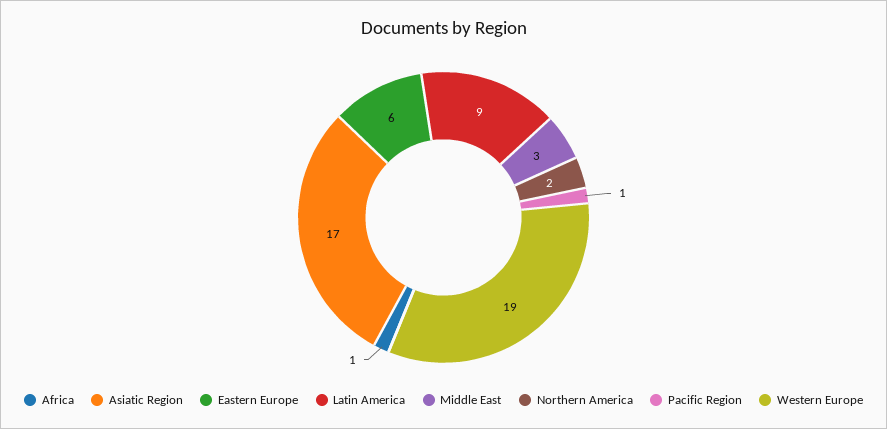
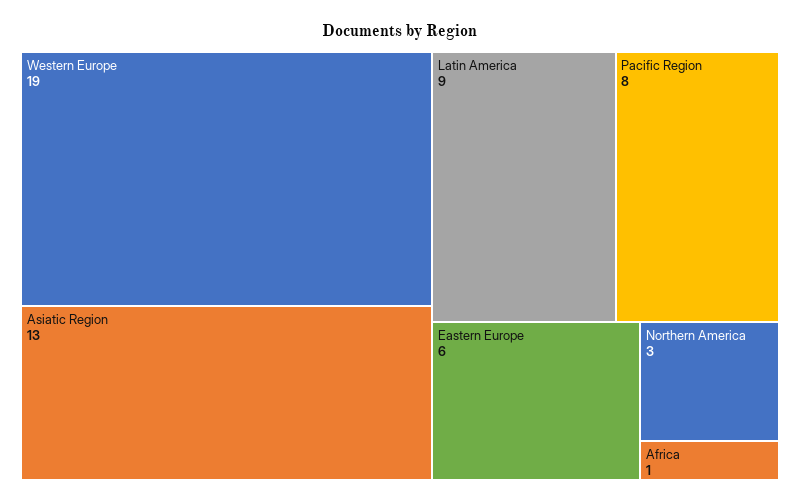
  {
    "Africa": 1,
-   "Asiatic Region": 17,
+   "Asiatic Region": 13,
    "Eastern Europe": 6,
    "Latin America": 9,
-   "Middle East": 3,
-   "Northern America": 2,
+   "Northern America": 3,
-   "Pacific Region": 1,
+   "Pacific Region": 8,
    "Western Europe": 19
  }

